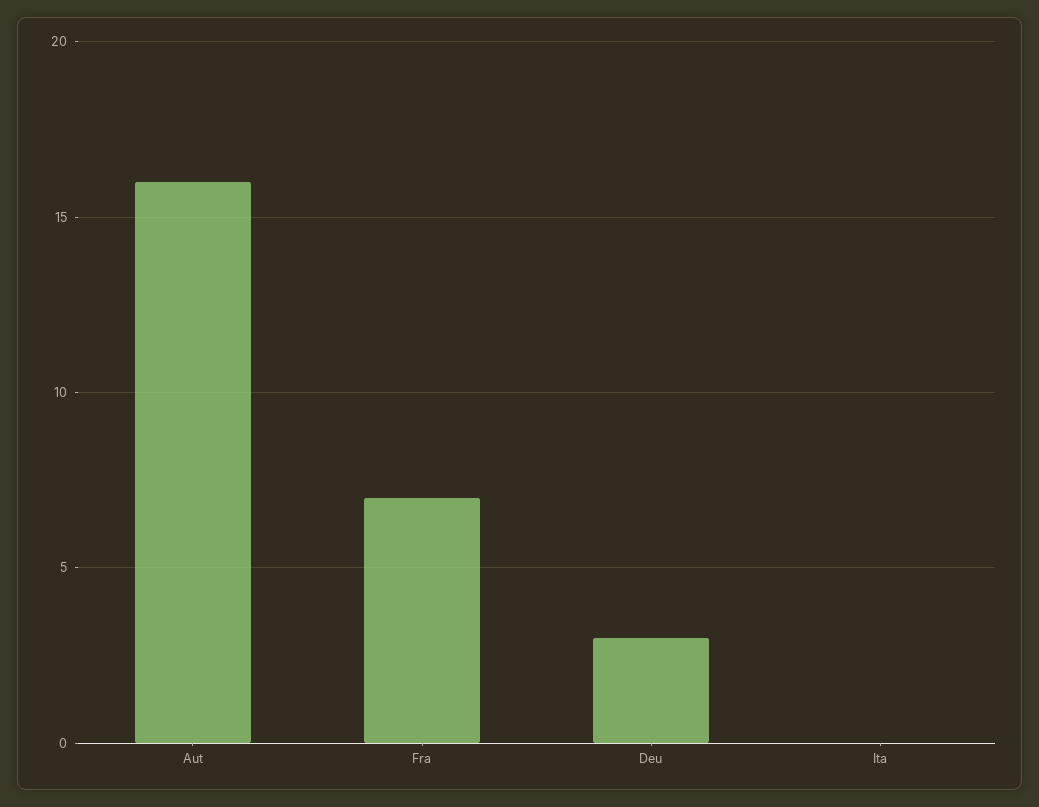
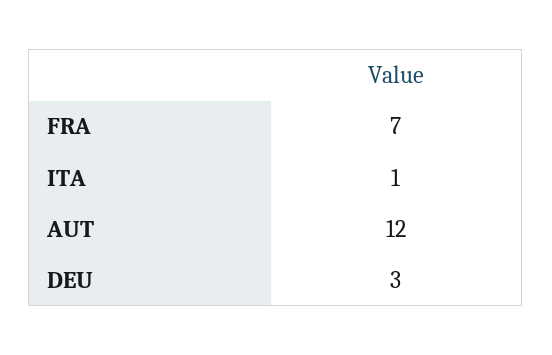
  {
-   "Aut": 16,
+   "Aut": 12,
    "Fra": 7,
    "Deu": 3,
-   "Ita": 0
+   "Ita": 1
  }

